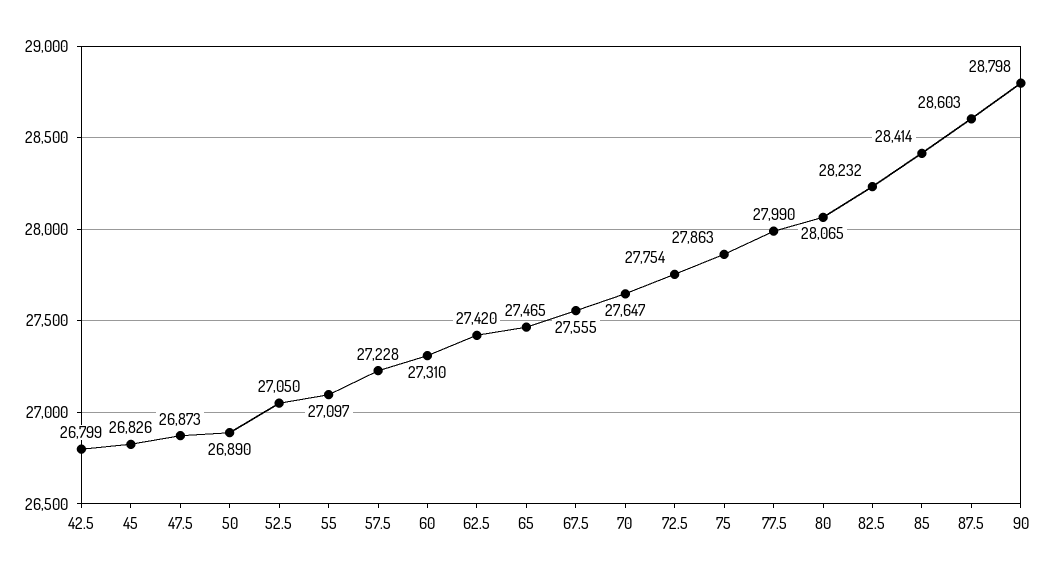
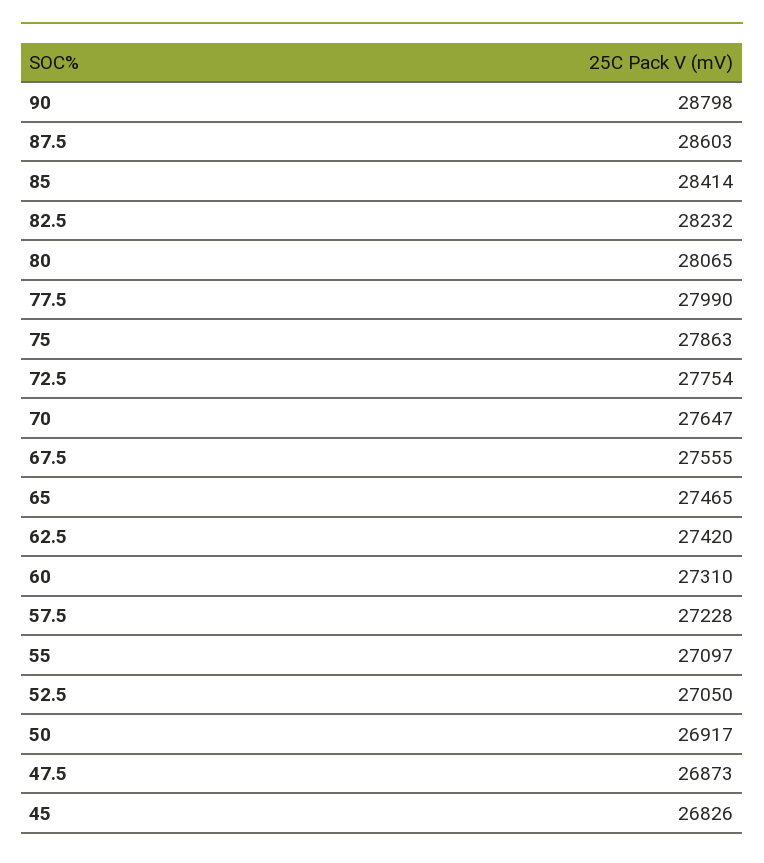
  {
-   "42.5": 26799,
    "45": 26826,
    "47.5": 26873,
-   "50": 26890,
+   "50": 26917,
    "52.5": 27050,
    "55": 27097,
    "57.5": 27228,
    "60": 27310,
    "62.5": 27420,
    "65": 27465,
    "67.5": 27555,
    "70": 27647,
    "72.5": 27754,
    "75": 27863,
    "77.5": 27990,
    "80": 28065,
    "82.5": 28232,
    "85": 28414,
    "87.5": 28603,
    "90": 28798
  }

